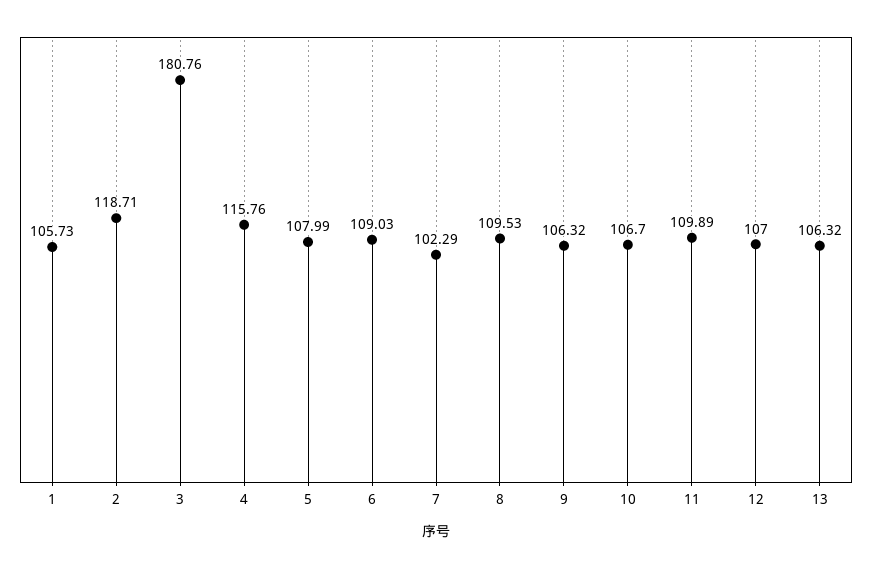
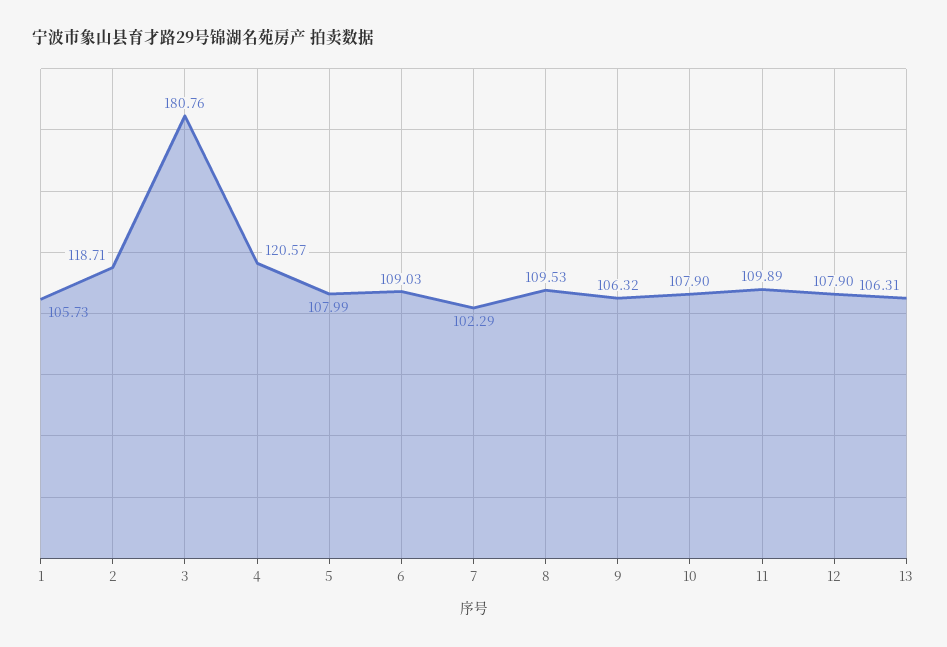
  {
    "1": 105.73,
    "2": 118.71,
    "3": 180.76,
-   "4": 115.76,
+   "4": 120.57,
    "5": 107.99,
    "6": 109.03,
    "7": 102.29,
    "8": 109.53,
    "9": 106.32,
-   "10": 106.7,
+   "10": 107.9,
    "11": 109.89,
-   "12": 107,
+   "12": 107.9,
-   "13": 106.32
+   "13": 106.31
  }

